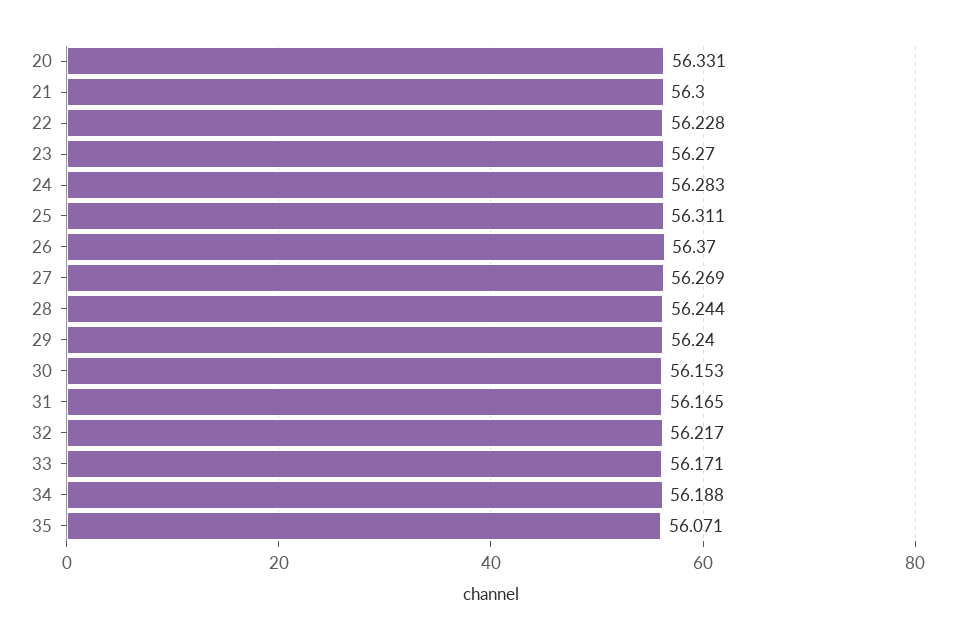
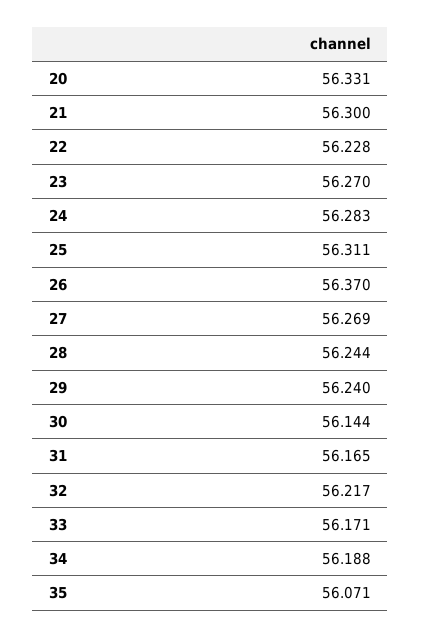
  {
    "20": 56.331,
    "21": 56.3,
    "22": 56.228,
    "23": 56.27,
    "24": 56.283,
    "25": 56.311,
    "26": 56.37,
    "27": 56.269,
    "28": 56.244,
    "29": 56.24,
-   "30": 56.153,
+   "30": 56.144,
    "31": 56.165,
    "32": 56.217,
    "33": 56.171,
    "34": 56.188,
    "35": 56.071
  }

